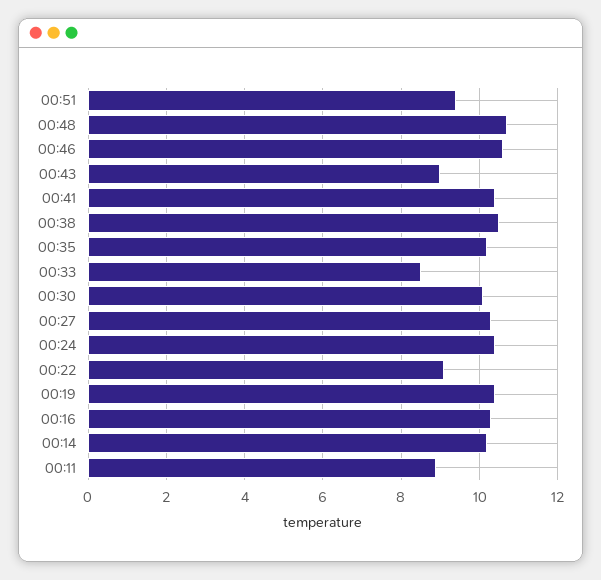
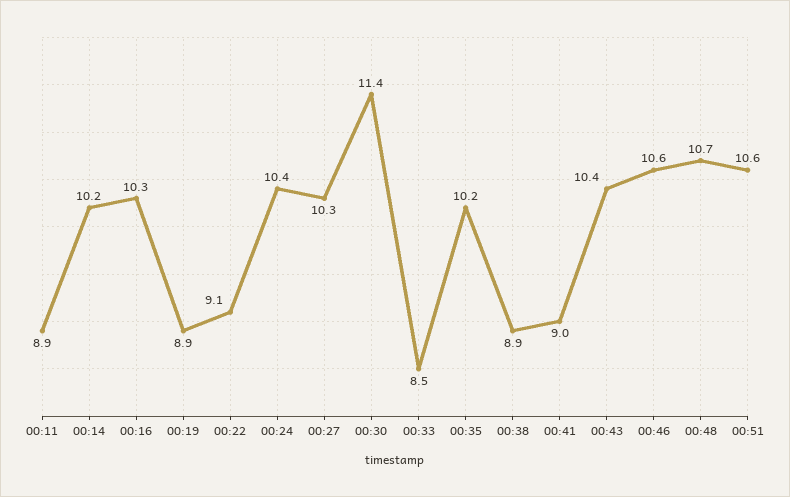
  {
-   "00:51": 9.5,
+   "00:51": 10.6,
    "00:48": 10.7,
    "00:46": 10.6,
-   "00:43": 9,
+   "00:43": 10.4,
-   "00:41": 10.5,
+   "00:41": 9,
-   "00:38": 10.5,
+   "00:38": 8.9,
    "00:35": 10.2,
    "00:33": 8.5,
-   "00:30": 10,
+   "00:30": 11.4,
    "00:27": 10.3,
    "00:24": 10.4,
    "00:22": 9.1,
-   "00:19": 10.5,
+   "00:19": 8.9,
    "00:16": 10.3,
    "00:14": 10.2,
    "00:11": 8.9
  }

